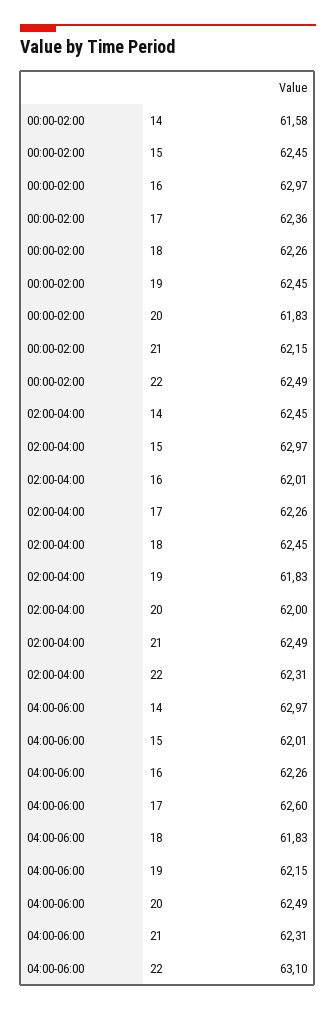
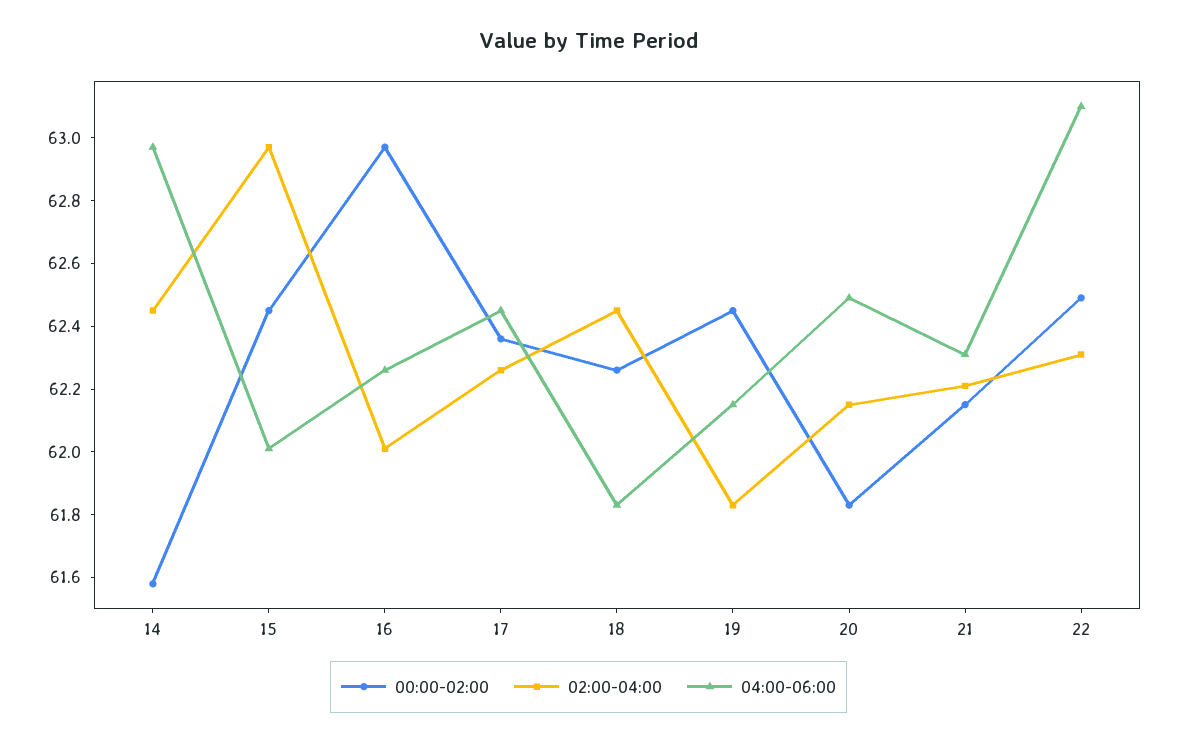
  {
    "00:00-02:00": {
      "14": 61.58,
      "15": 62.45,
      "16": 62.97,
      "17": 62.36,
      "18": 62.26,
      "19": 62.45,
      "20": 61.83,
      "21": 62.15,
      "22": 62.49
    },
    "02:00-04:00": {
      "14": 62.45,
      "15": 62.97,
      "16": 62.01,
      "17": 62.26,
      "18": 62.45,
      "19": 61.83,
-     "20": 62,
+     "20": 62.15,
-     "21": 62.49,
+     "21": 62.2,
      "22": 62.31
    },
    "04:00-06:00": {
      "14": 62.97,
      "15": 62.01,
      "16": 62.26,
-     "17": 62.6,
+     "17": 62.45,
      "18": 61.83,
      "19": 62.15,
      "20": 62.49,
      "21": 62.31,
      "22": 63.1
    }
  }

